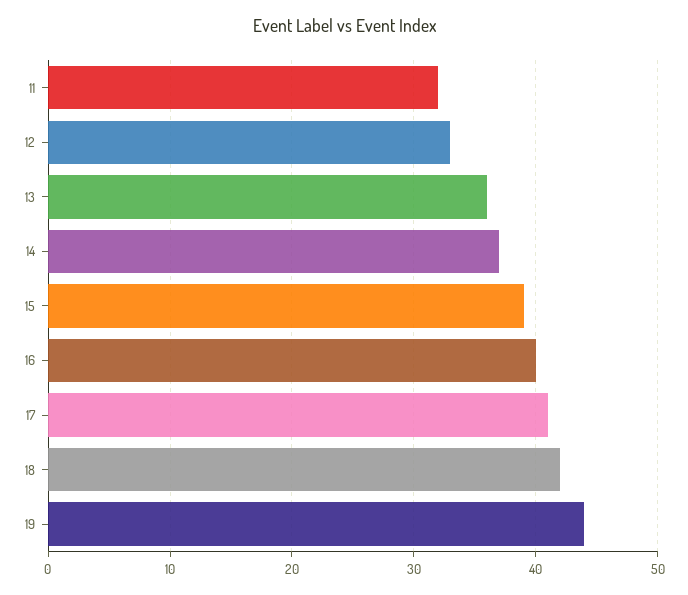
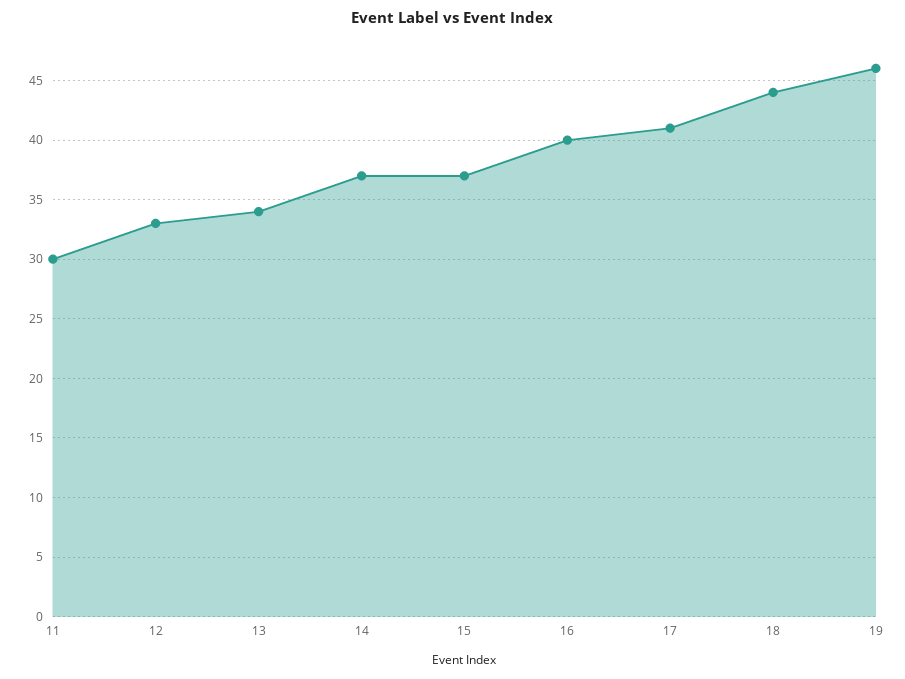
  {
-   "11": 32,
+   "11": 30,
    "12": 33,
-   "13": 36,
+   "13": 34,
    "14": 37,
-   "15": 39,
+   "15": 37,
    "16": 40,
    "17": 41,
-   "18": 42,
+   "18": 44,
-   "19": 44
+   "19": 46
  }

